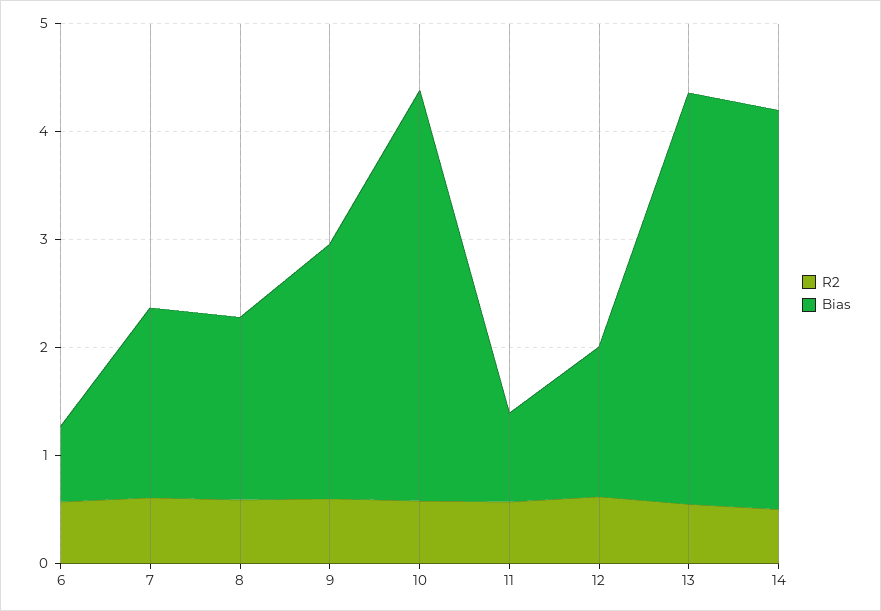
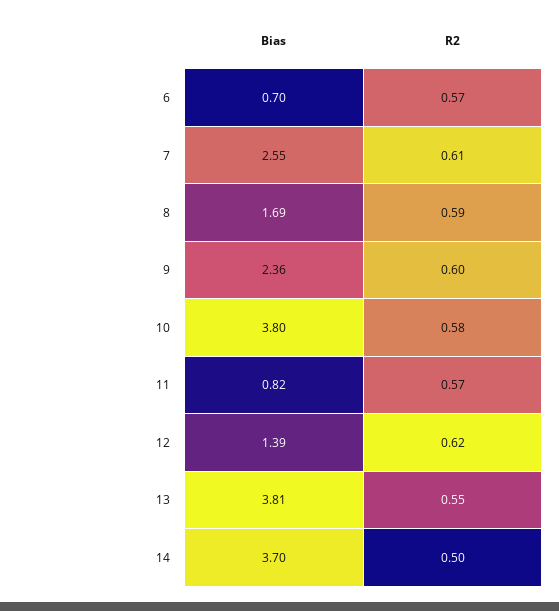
  {
    "R2": {
      "6": 0.57,
      "7": 0.61,
      "8": 0.59,
      "9": 0.6,
      "10": 0.58,
      "11": 0.57,
      "12": 0.62,
      "13": 0.55,
      "14": 0.5
    },
    "Bias": {
      "6": 0.7,
-     "7": 1.8,
+     "7": 2.55,
      "8": 1.69,
      "9": 2.36,
      "10": 3.8,
      "11": 0.82,
      "12": 1.39,
      "13": 3.81,
      "14": 3.7
    }
  }

